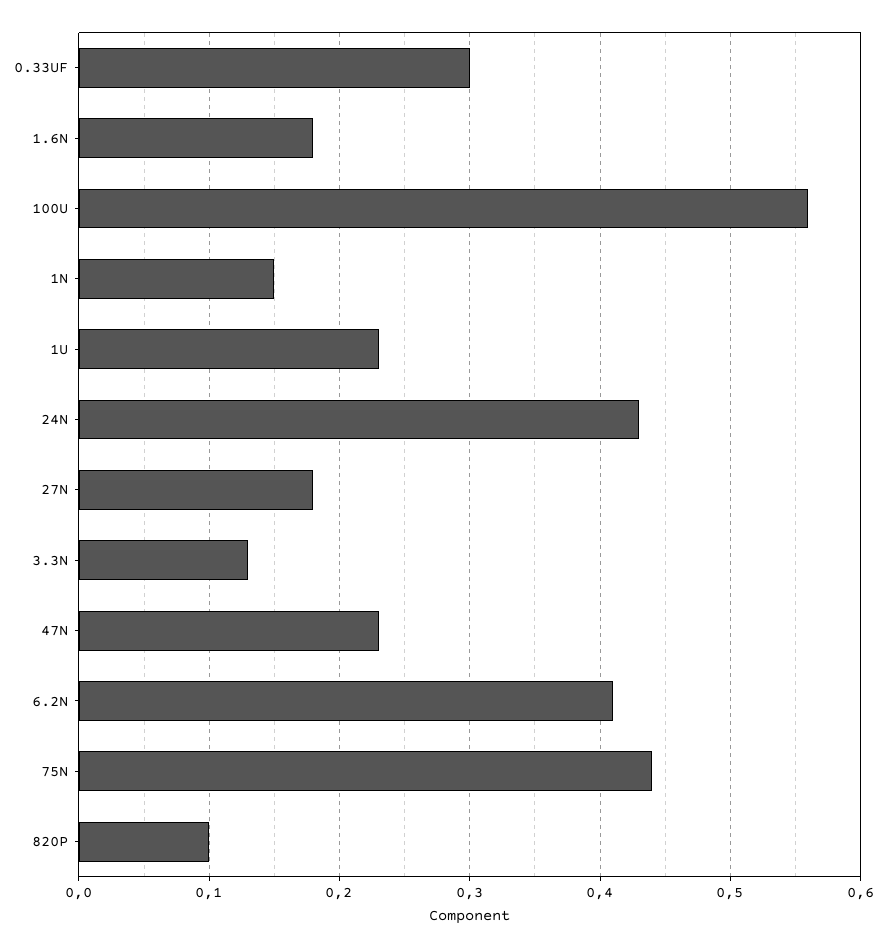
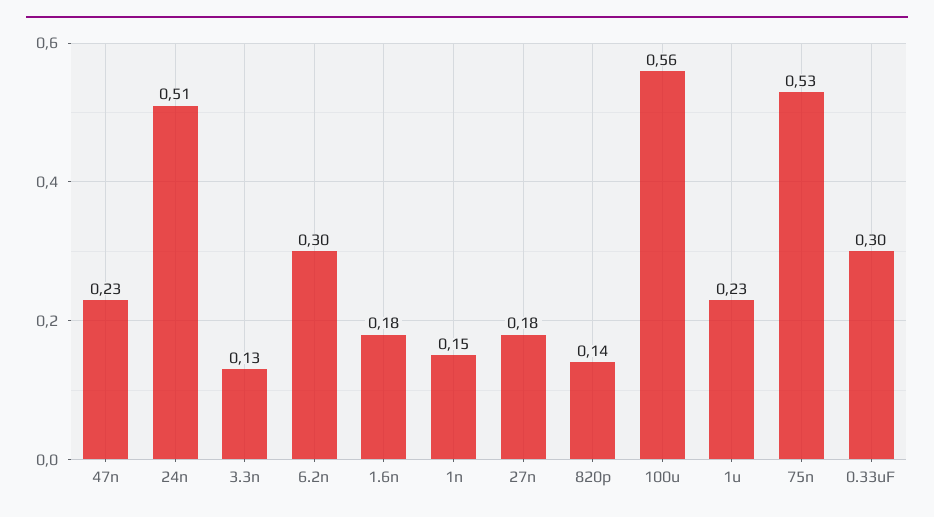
  {
    "0.33UF": 0.3,
    "1.6N": 0.18,
    "100U": 0.56,
    "1N": 0.15,
    "1U": 0.23,
-   "24N": 0.43,
+   "24N": 0.51,
    "27N": 0.18,
    "3.3N": 0.13,
    "47N": 0.23,
-   "6.2N": 0.41,
+   "6.2N": 0.3,
-   "75N": 0.44,
+   "75N": 0.53,
-   "820P": 0.1
+   "820P": 0.14
  }

